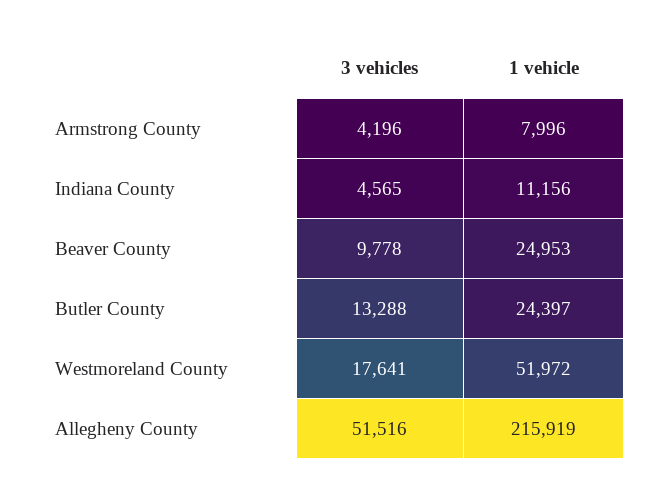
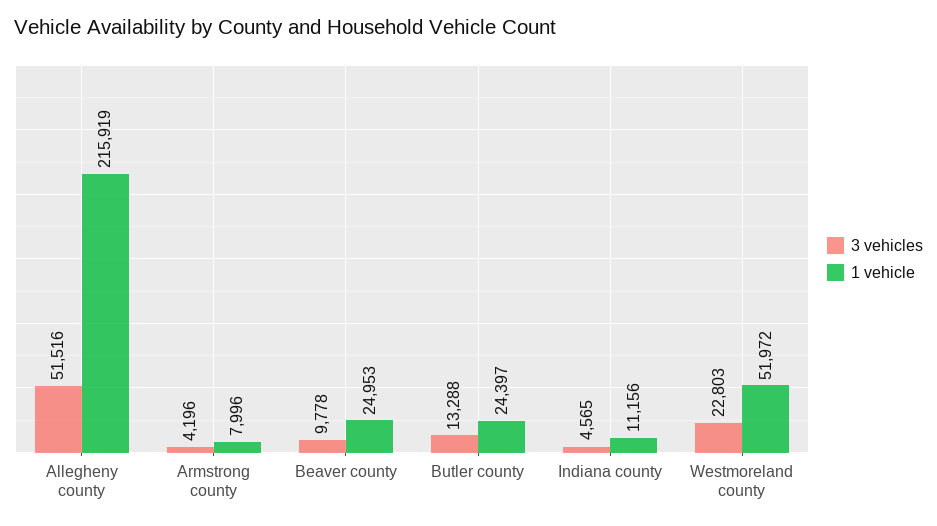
  {
    "3 vehicles": {
      "Armstrong County": 4196,
      "Indiana County": 4565,
      "Beaver County": 9778,
      "Butler County": 13288,
-     "Westmoreland County": 17641,
+     "Westmoreland County": 22803,
      "Allegheny County": 51516
    },
    "1 vehicle": {
      "Armstrong County": 7996,
      "Indiana County": 11156,
      "Beaver County": 24953,
      "Butler County": 24397,
      "Westmoreland County": 51972,
      "Allegheny County": 215919
    }
  }

